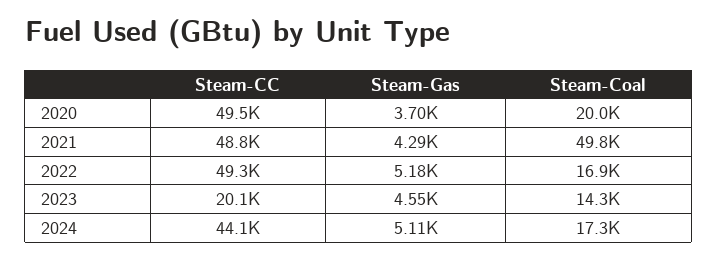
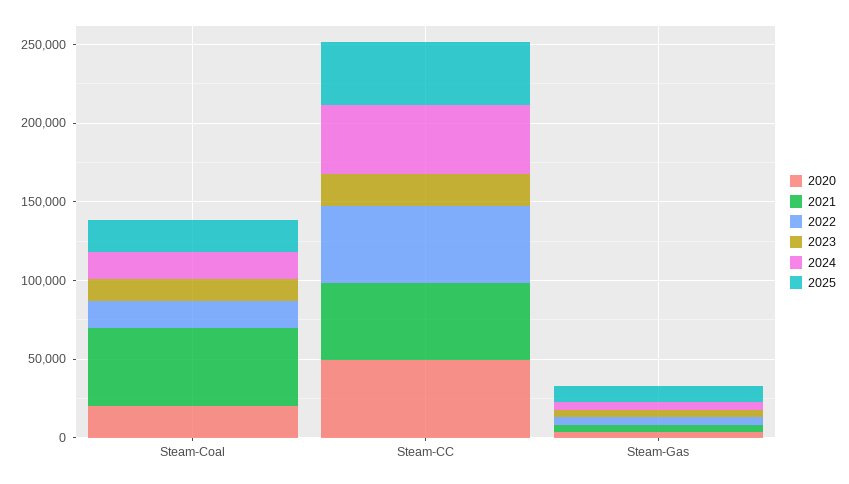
  {
    "2020": {
      "Steam-CC": 49500,
      "Steam-Gas": 3700,
      "Steam-Coal": 20000
    },
    "2021": {
      "Steam-CC": 48800,
      "Steam-Gas": 4290,
      "Steam-Coal": 49800
    },
    "2022": {
      "Steam-CC": 49300,
      "Steam-Gas": 5180,
      "Steam-Coal": 16900
    },
    "2023": {
      "Steam-CC": 20100,
      "Steam-Gas": 4550,
      "Steam-Coal": 14300
    },
    "2024": {
      "Steam-CC": 44100,
      "Steam-Gas": 5110,
      "Steam-Coal": 17300
-   }
+   },
+   "2025": {
+     "Steam-Coal": 20000,
+     "Steam-CC": 40000,
+     "Steam-Gas": 10000
+   }
  }

